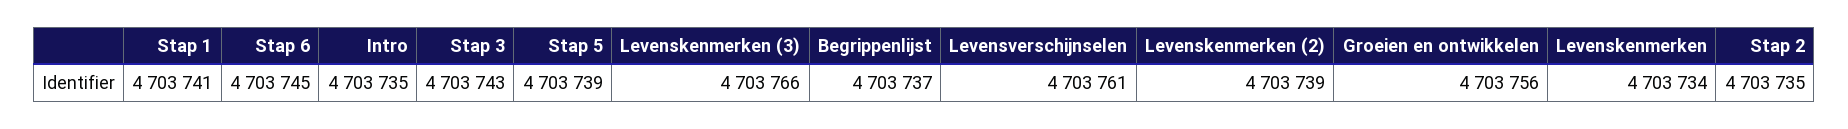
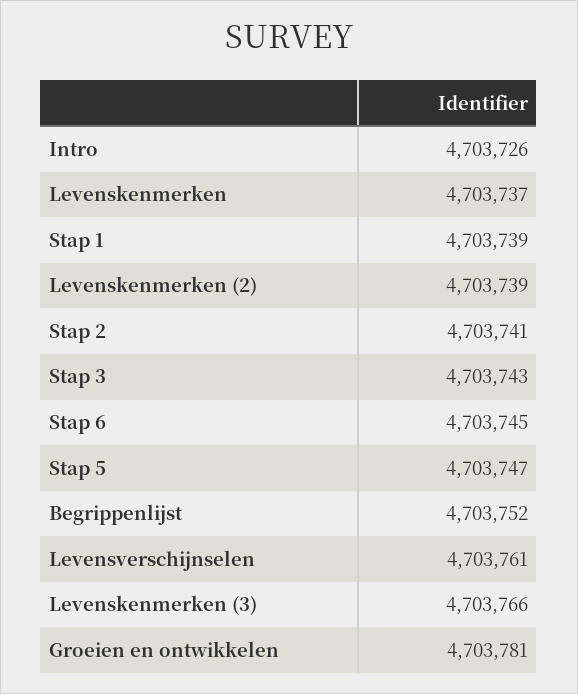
  {
-   "Stap 1": 4703741,
+   "Stap 1": 4703739,
    "Stap 6": 4703745,
-   "Intro": 4703735,
+   "Intro": 4703726,
    "Stap 3": 4703743,
-   "Stap 5": 4703739,
+   "Stap 5": 4703747,
    "Levenskenmerken (3)": 4703766,
-   "Begrippenlijst": 4703737,
+   "Begrippenlijst": 4703752,
    "Levensverschijnselen": 4703761,
    "Levenskenmerken (2)": 4703739,
-   "Groeien en ontwikkelen": 4703756,
+   "Groeien en ontwikkelen": 4703781,
-   "Levenskenmerken": 4703734,
+   "Levenskenmerken": 4703737,
-   "Stap 2": 4703735
+   "Stap 2": 4703741
  }

